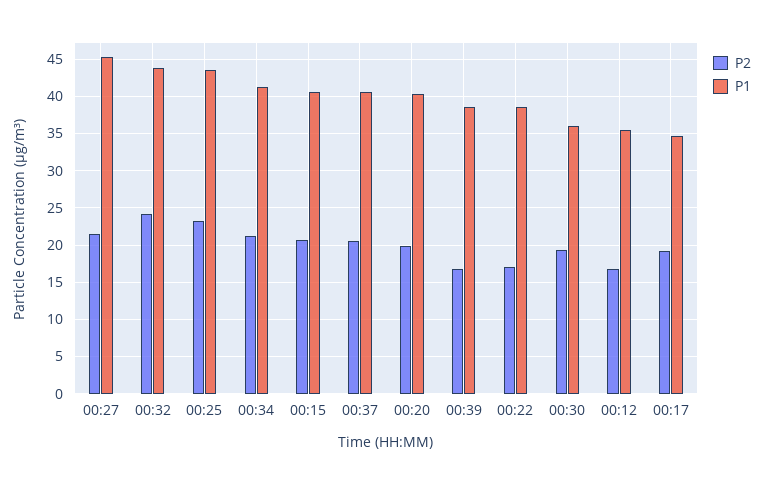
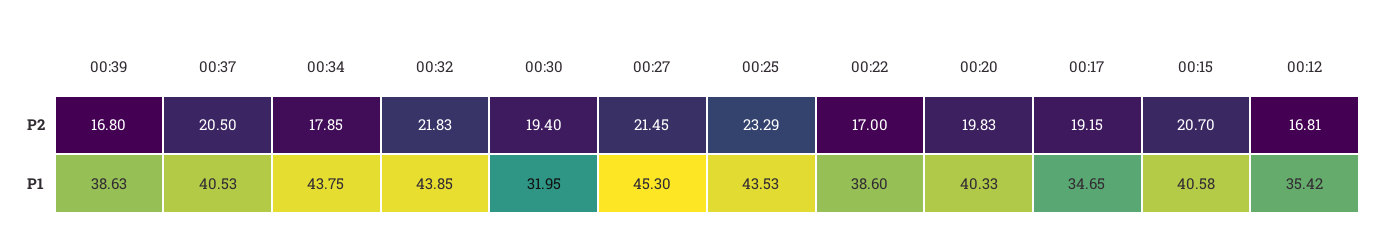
  {
    "P2": {
      "00:27": 21.45,
-     "00:32": 24,
+     "00:32": 21.83,
      "00:25": 23.29,
-     "00:34": 21,
+     "00:34": 17.85,
      "00:15": 20.7,
      "00:37": 20.5,
      "00:20": 19.83,
      "00:39": 16.8,
      "00:22": 17,
      "00:30": 19.4,
      "00:12": 16.81,
      "00:17": 19.15
    },
    "P1": {
      "00:27": 45.3,
      "00:32": 43.85,
      "00:25": 43.53,
-     "00:34": 41,
+     "00:34": 43.75,
      "00:15": 40.58,
      "00:37": 40.53,
      "00:20": 40.33,
      "00:39": 38.63,
      "00:22": 38.6,
-     "00:30": 36,
+     "00:30": 31.95,
      "00:12": 35.42,
      "00:17": 34.65
    }
  }

